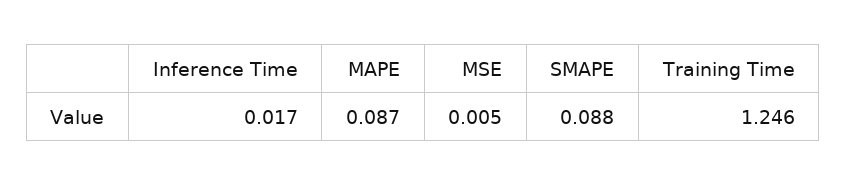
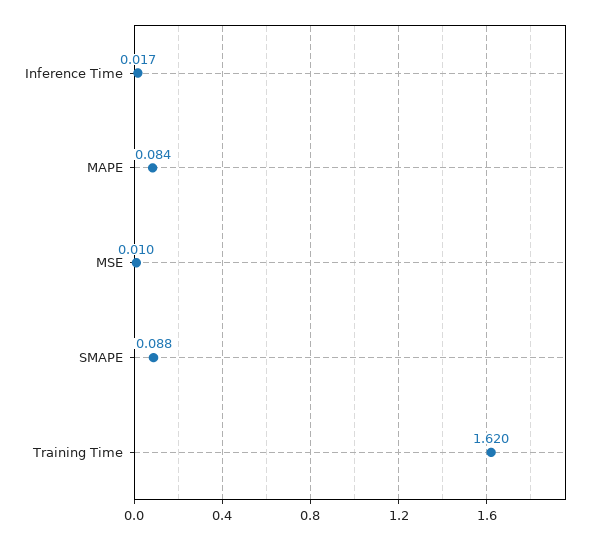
  {
    "Inference Time": 0.017,
-   "MAPE": 0.087,
+   "MAPE": 0.084,
-   "MSE": 0.005,
+   "MSE": 0.01,
    "SMAPE": 0.088,
-   "Training Time": 1.246
+   "Training Time": 1.62
  }

